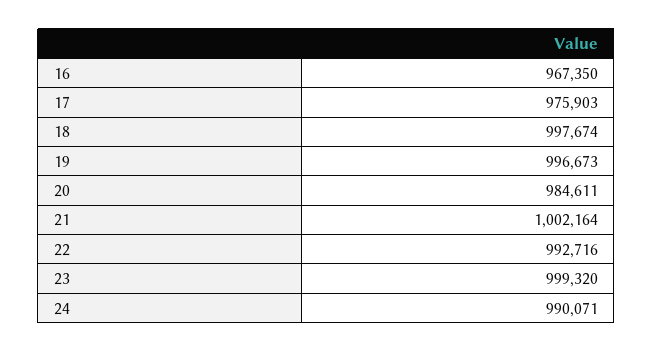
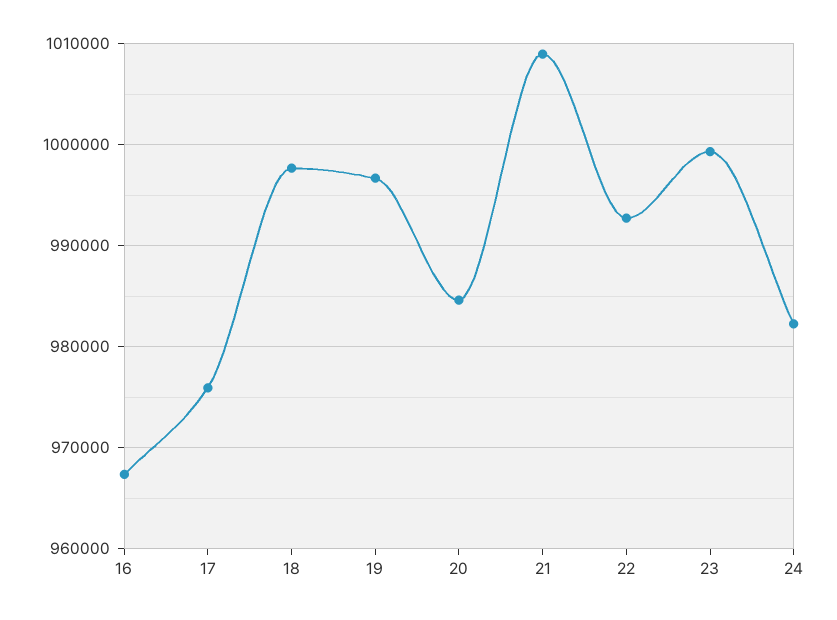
  {
    "16": 967350,
    "17": 975903,
    "18": 997674,
    "19": 996673,
    "20": 984611,
-   "21": 1002164,
+   "21": 1009000,
    "22": 992716,
    "23": 999320,
-   "24": 990071
+   "24": 982000
  }

